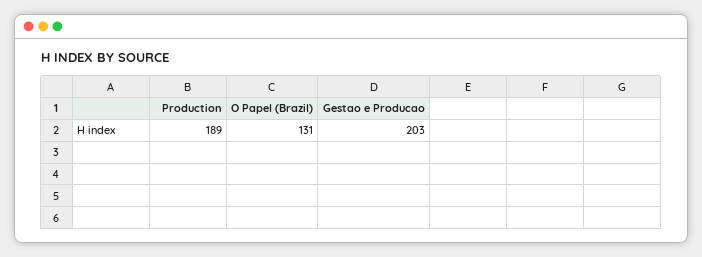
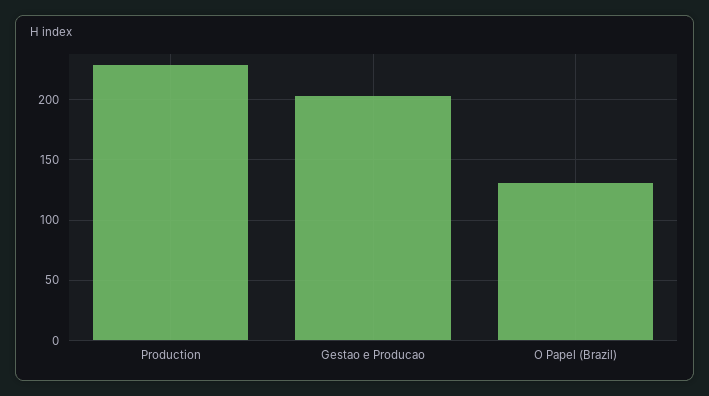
  {
-   "Production": 189,
+   "Production": 230,
    "O Papel (Brazil)": 131,
    "Gestao e Producao": 203
  }

